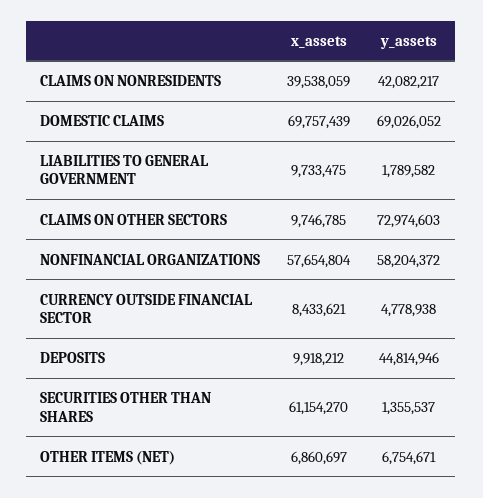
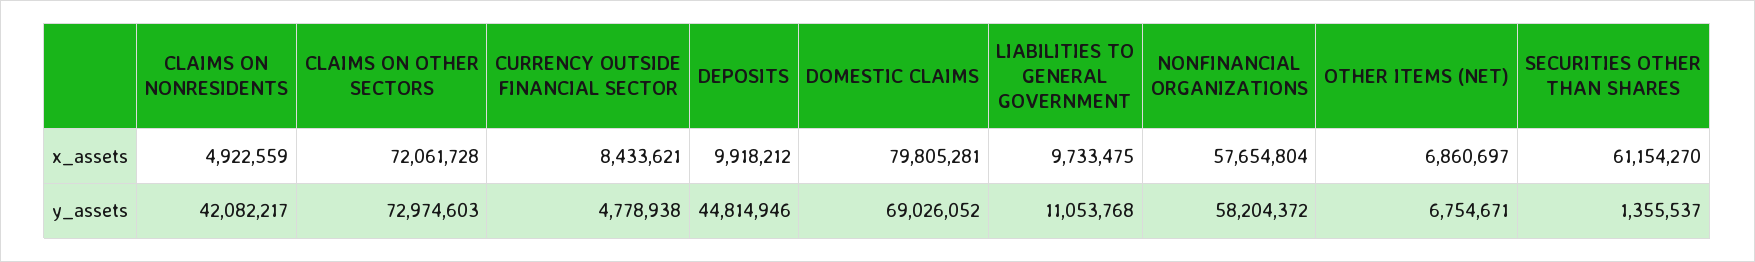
  {
    "x_assets": {
-     "CLAIMS ON NONRESIDENTS": 39538059,
+     "CLAIMS ON NONRESIDENTS": 4922559,
-     "DOMESTIC CLAIMS": 69757439,
+     "DOMESTIC CLAIMS": 79805281,
      "LIABILITIES TO GENERAL GOVERNMENT": 9733475,
-     "CLAIMS ON OTHER SECTORS": 9746785,
+     "CLAIMS ON OTHER SECTORS": 72061728,
      "NONFINANCIAL ORGANIZATIONS": 57654804,
      "CURRENCY OUTSIDE FINANCIAL SECTOR": 8433621,
      "DEPOSITS": 9918212,
      "SECURITIES OTHER THAN SHARES": 61154270,
      "OTHER ITEMS (NET)": 6860697
    },
    "y_assets": {
      "CLAIMS ON NONRESIDENTS": 42082217,
      "DOMESTIC CLAIMS": 69026052,
-     "LIABILITIES TO GENERAL GOVERNMENT": 1789582,
+     "LIABILITIES TO GENERAL GOVERNMENT": 11053768,
      "CLAIMS ON OTHER SECTORS": 72974603,
      "NONFINANCIAL ORGANIZATIONS": 58204372,
      "CURRENCY OUTSIDE FINANCIAL SECTOR": 4778938,
      "DEPOSITS": 44814946,
      "SECURITIES OTHER THAN SHARES": 1355537,
      "OTHER ITEMS (NET)": 6754671
    }
  }

